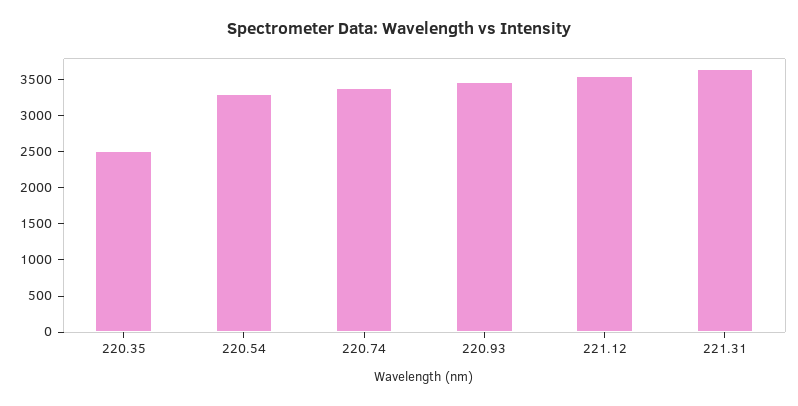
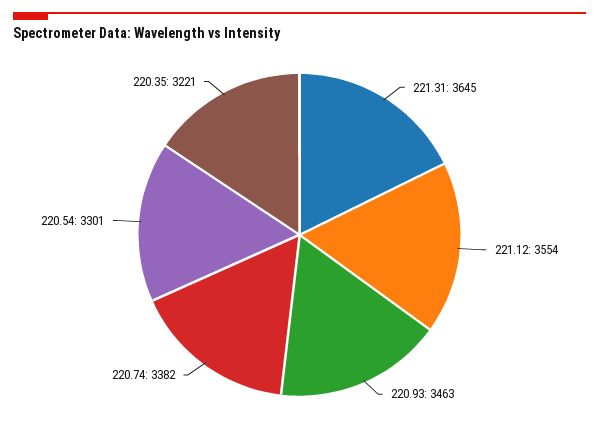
  {
-   "220.35": 2500,
+   "220.35": 3221,
    "220.54": 3301,
    "220.74": 3382,
    "220.93": 3463,
    "221.12": 3554,
    "221.31": 3645
  }

